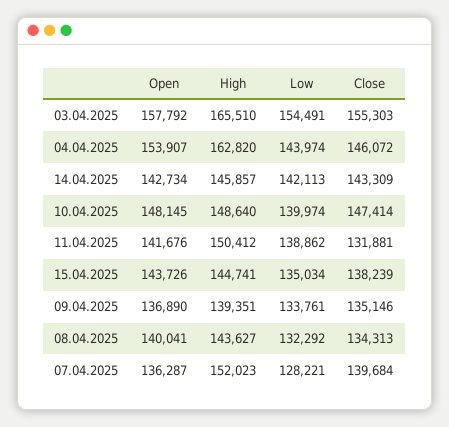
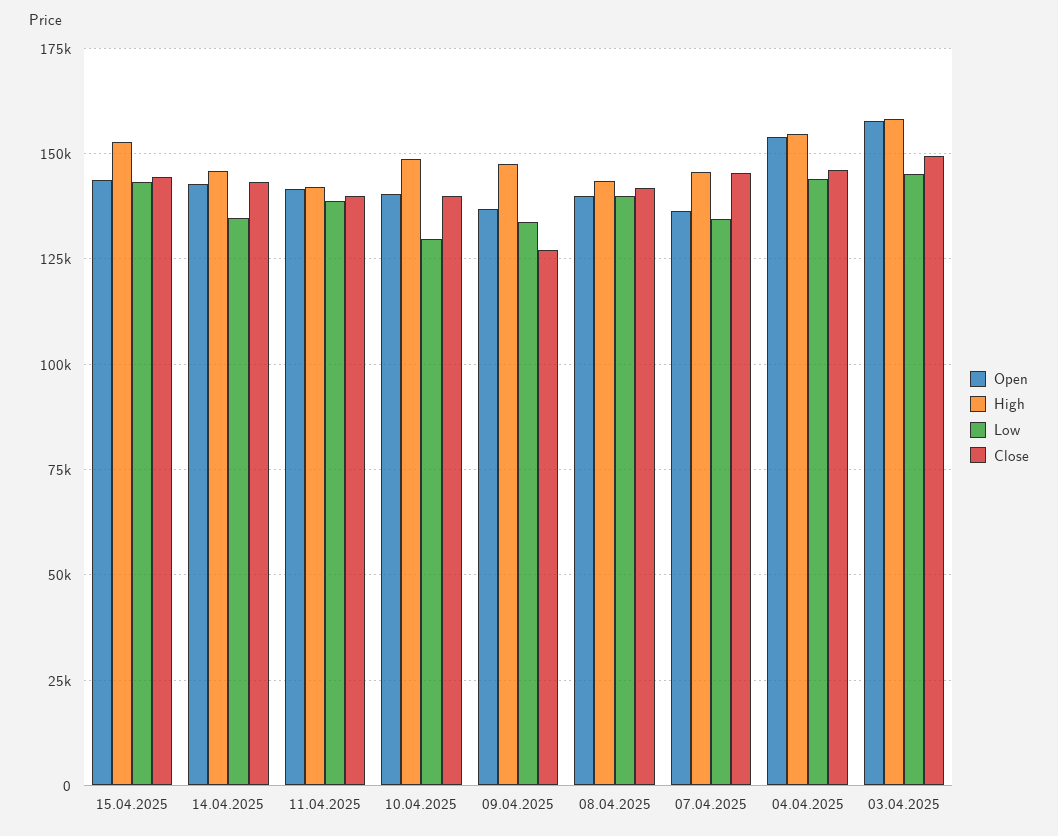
  {
    "Open": {
      "03.04.2025": 157792,
      "04.04.2025": 153907,
      "14.04.2025": 142734,
-     "10.04.2025": 148145,
+     "10.04.2025": 140000,
      "11.04.2025": 141676,
      "15.04.2025": 143726,
      "09.04.2025": 136890,
      "08.04.2025": 140041,
      "07.04.2025": 136287
    },
    "High": {
-     "03.04.2025": 165510,
+     "03.04.2025": 157500,
-     "04.04.2025": 162820,
+     "04.04.2025": 155000,
      "14.04.2025": 145857,
      "10.04.2025": 148640,
-     "11.04.2025": 150412,
+     "11.04.2025": 142500,
-     "15.04.2025": 144741,
+     "15.04.2025": 152500,
-     "09.04.2025": 139351,
+     "09.04.2025": 147500,
      "08.04.2025": 143627,
-     "07.04.2025": 152023
+     "07.04.2025": 145000
    },
    "Low": {
-     "03.04.2025": 154491,
+     "03.04.2025": 145000,
      "04.04.2025": 143974,
-     "14.04.2025": 142113,
+     "14.04.2025": 135000,
-     "10.04.2025": 139974,
+     "10.04.2025": 130000,
      "11.04.2025": 138862,
-     "15.04.2025": 135034,
+     "15.04.2025": 142500,
      "09.04.2025": 133761,
-     "08.04.2025": 132292,
+     "08.04.2025": 140000,
-     "07.04.2025": 128221
+     "07.04.2025": 135000
    },
    "Close": {
-     "03.04.2025": 155303,
+     "03.04.2025": 150000,
      "04.04.2025": 146072,
      "14.04.2025": 143309,
-     "10.04.2025": 147414,
+     "10.04.2025": 140000,
-     "11.04.2025": 131881,
+     "11.04.2025": 140000,
-     "15.04.2025": 138239,
+     "15.04.2025": 145000,
-     "09.04.2025": 135146,
+     "09.04.2025": 127500,
-     "08.04.2025": 134313,
+     "08.04.2025": 142500,
-     "07.04.2025": 139684
+     "07.04.2025": 145000
    }
  }

